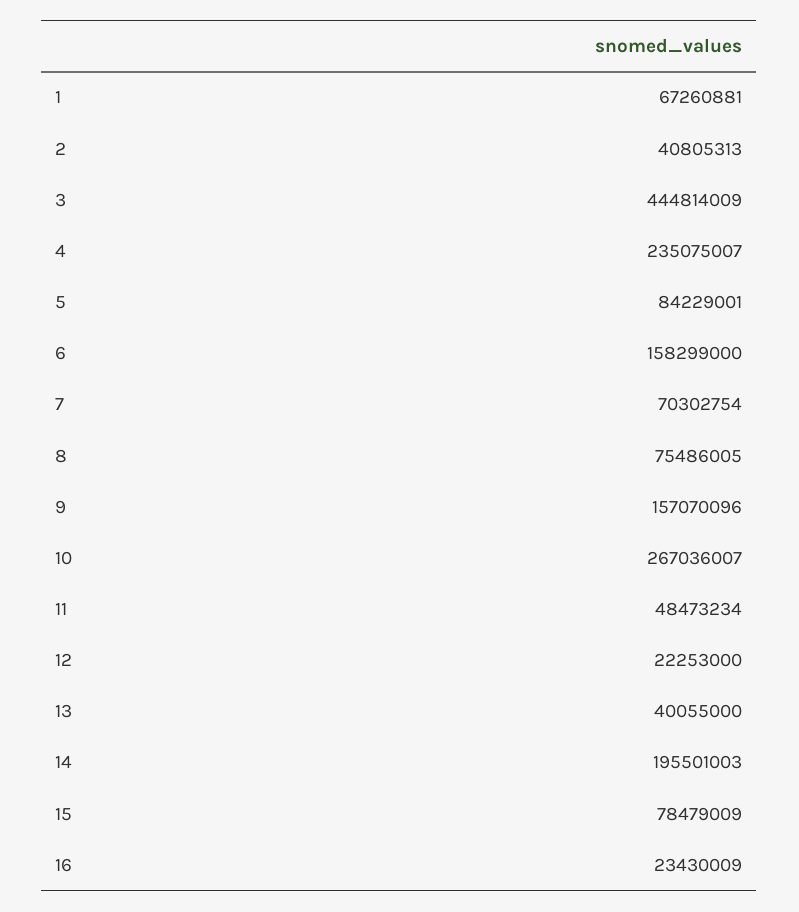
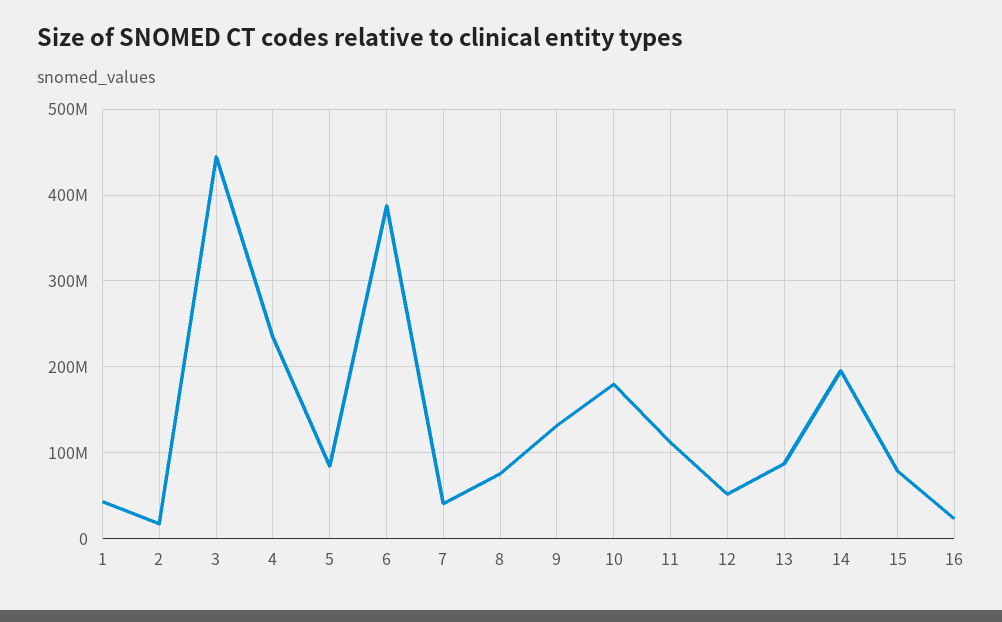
  {
-   "1": 67260881,
+   "1": 40000000,
-   "2": 40805313,
+   "2": 20000000,
    "3": 444814009,
    "4": 235075007,
    "5": 84229001,
-   "6": 158299000,
+   "6": 390000000,
-   "7": 70302754,
+   "7": 40000000,
    "8": 75486005,
-   "9": 157070096,
+   "9": 130000000,
-   "10": 267036007,
+   "10": 180000000,
-   "11": 48473234,
+   "11": 110000000,
-   "12": 22253000,
+   "12": 50000000,
-   "13": 40055000,
+   "13": 90000000,
    "14": 195501003,
    "15": 78479009,
    "16": 23430009
  }

